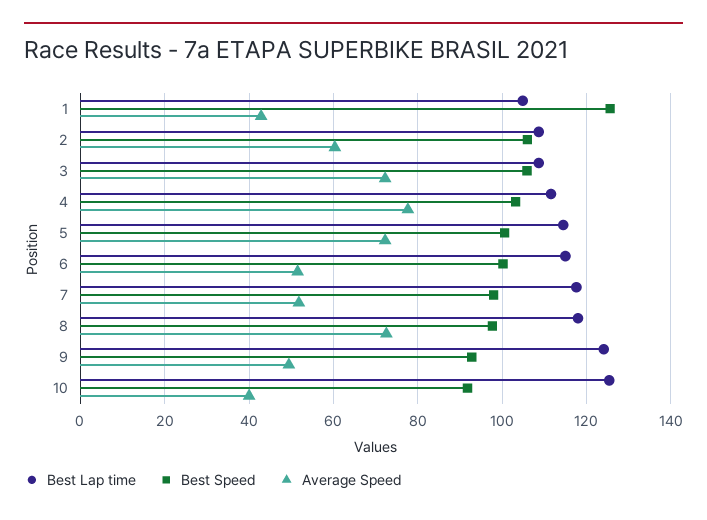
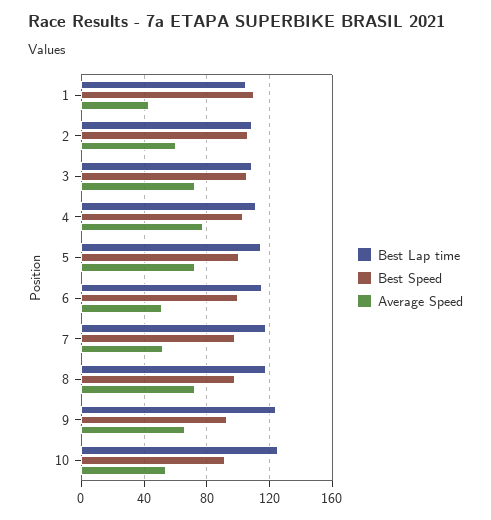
  {
    "Best Lap time": {
      "1": 104,
      "2": 108,
      "3": 108,
      "4": 112,
      "5": 114,
      "6": 116,
      "7": 118,
      "8": 118,
      "9": 124,
      "10": 126
    },
    "Best Speed": {
-     "1": 126,
+     "1": 110,
      "2": 106,
      "3": 106,
      "4": 104,
      "5": 100,
      "6": 100,
      "7": 98,
      "8": 98,
      "9": 92,
      "10": 92
    },
    "Average Speed": {
      "1": 42,
      "2": 60,
      "3": 72,
      "4": 78,
      "5": 72,
      "6": 52,
      "7": 52,
      "8": 72,
-     "9": 50,
+     "9": 65,
-     "10": 40
+     "10": 55
    }
  }

